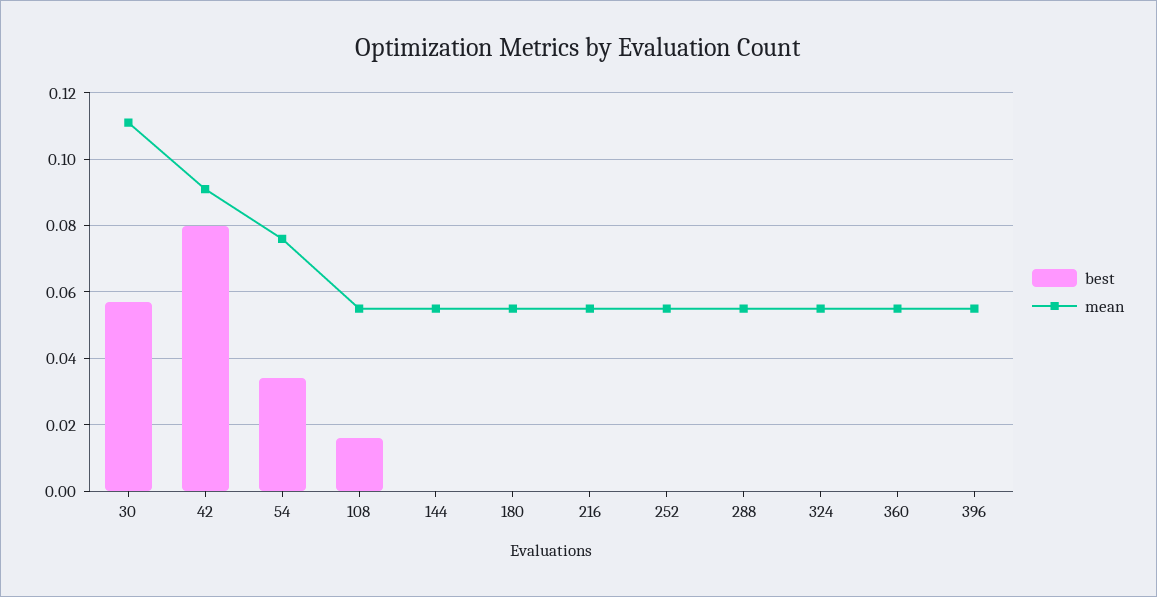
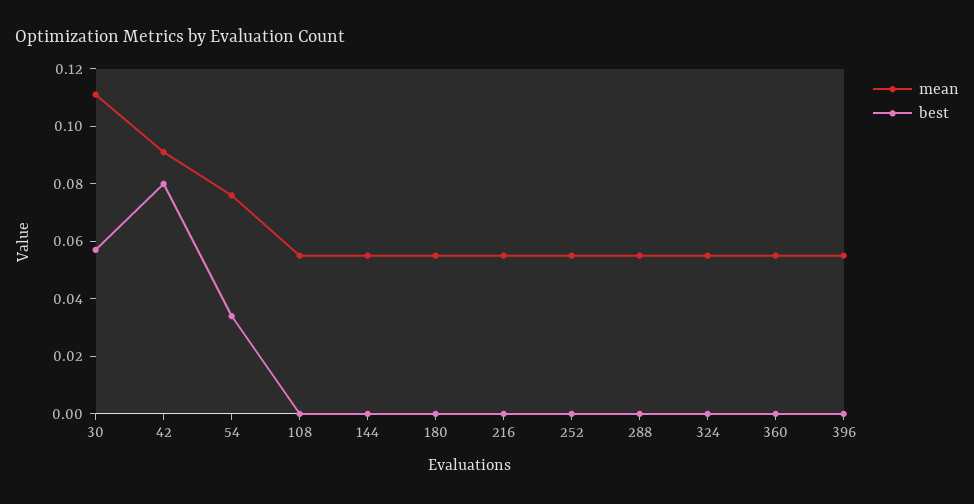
  {
    "best": {
      "30": 0.055,
      "42": 0.08,
      "54": 0.035,
-     "108": 0.015,
+     "108": 0,
      "144": 0,
      "180": 0,
      "216": 0,
      "252": 0,
      "288": 0,
      "324": 0,
      "360": 0,
      "396": 0
    },
    "mean": {
      "30": 0.11,
      "42": 0.09,
      "54": 0.075,
      "108": 0.055,
      "144": 0.055,
      "180": 0.055,
      "216": 0.055,
      "252": 0.055,
      "288": 0.055,
      "324": 0.055,
      "360": 0.055,
      "396": 0.055
    }
  }

